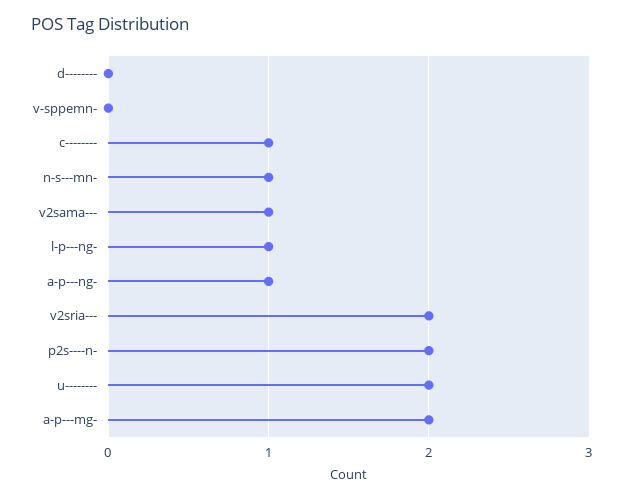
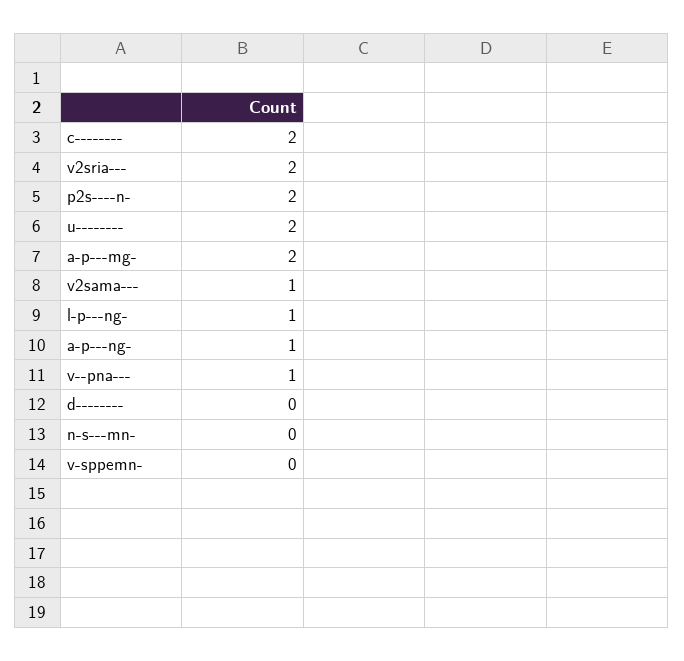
  {
    "d--------": 0,
    "v-sppemn-": 0,
-   "c--------": 1,
+   "c--------": 2,
-   "n-s---mn-": 1,
+   "n-s---mn-": 0,
    "v2sama---": 1,
    "l-p---ng-": 1,
    "a-p---ng-": 1,
    "v2sria---": 2,
    "p2s----n-": 2,
    "u--------": 2,
-   "a-p---mg-": 2
+   "a-p---mg-": 2,
+   "v--pna---": 1
  }

